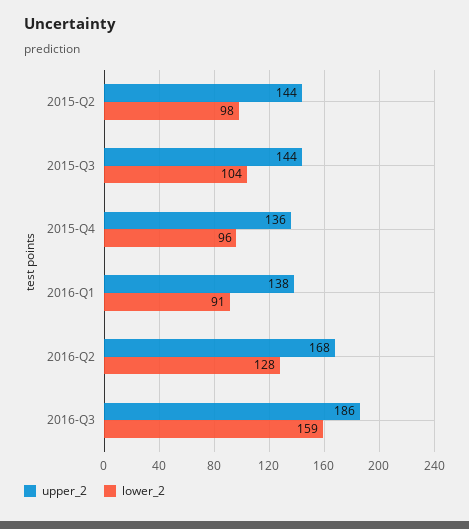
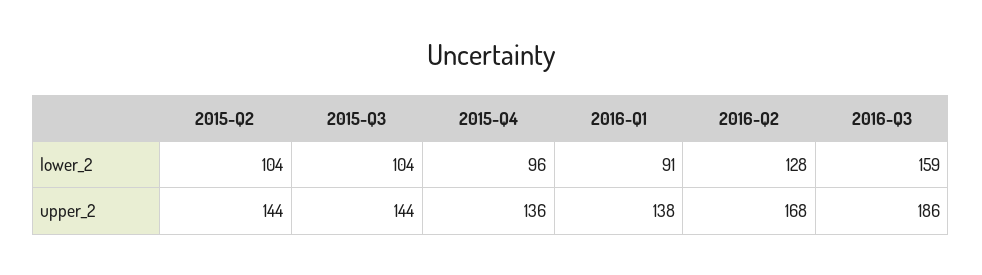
  {
    "upper_2": {
      "2015-Q2": 144,
      "2015-Q3": 144,
      "2015-Q4": 136,
      "2016-Q1": 138,
      "2016-Q2": 168,
      "2016-Q3": 186
    },
    "lower_2": {
-     "2015-Q2": 98,
+     "2015-Q2": 104,
      "2015-Q3": 104,
      "2015-Q4": 96,
      "2016-Q1": 91,
      "2016-Q2": 128,
      "2016-Q3": 159
    }
  }

